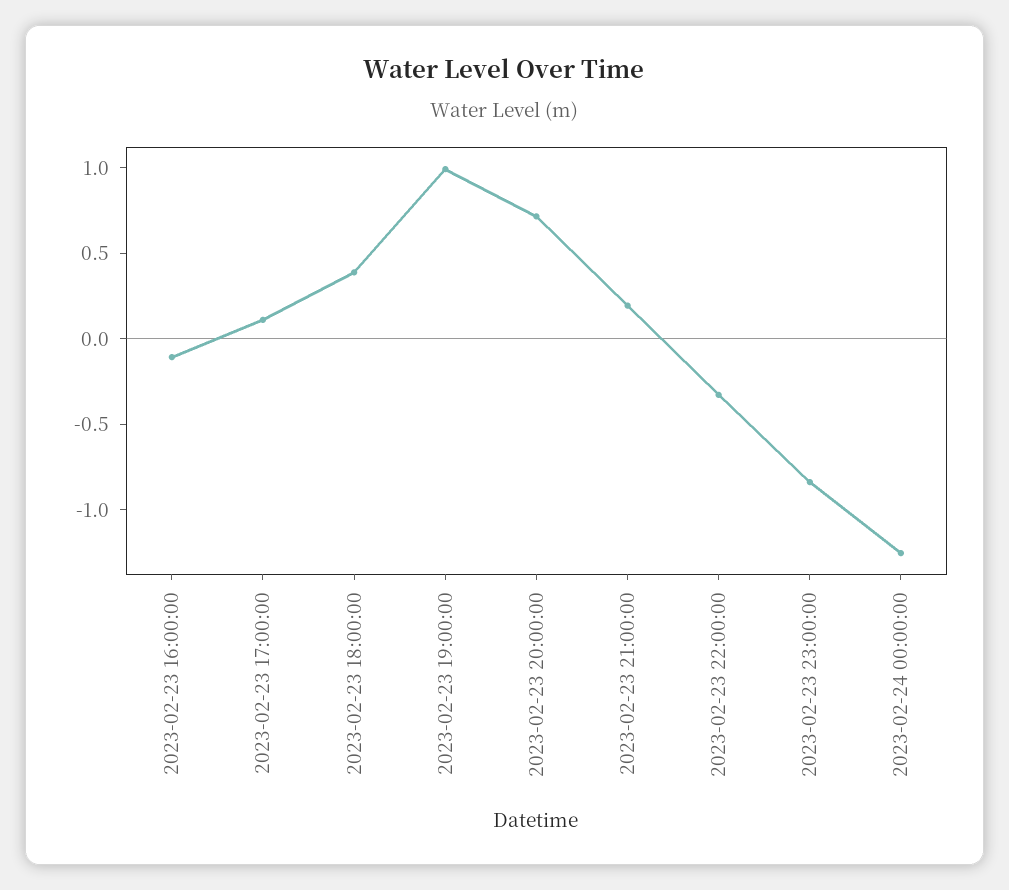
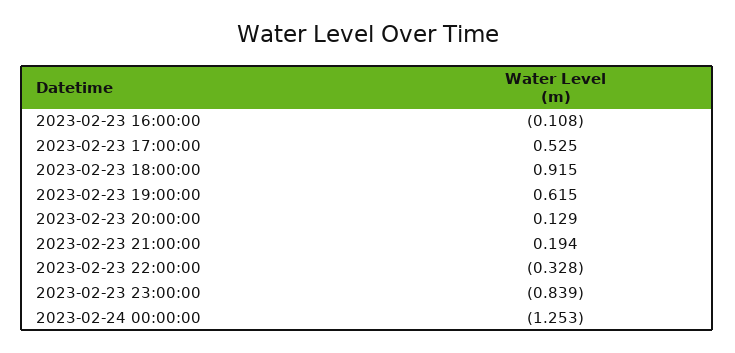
  {
    "2023-02-23 16:00:00": -0.108,
-   "2023-02-23 17:00:00": 0.1,
+   "2023-02-23 17:00:00": 0.525,
-   "2023-02-23 18:00:00": 0.4,
+   "2023-02-23 18:00:00": 0.915,
-   "2023-02-23 19:00:00": 1,
+   "2023-02-23 19:00:00": 0.615,
-   "2023-02-23 20:00:00": 0.7,
+   "2023-02-23 20:00:00": 0.129,
    "2023-02-23 21:00:00": 0.194,
    "2023-02-23 22:00:00": -0.328,
    "2023-02-23 23:00:00": -0.839,
    "2023-02-24 00:00:00": -1.253
  }

